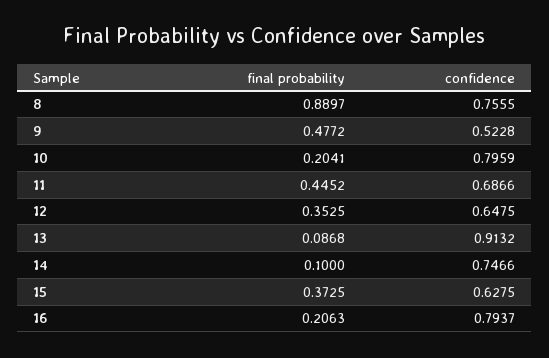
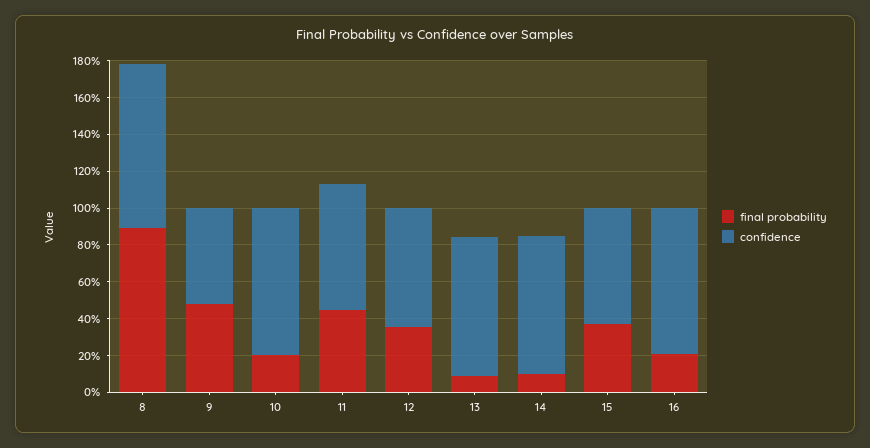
  {
    "final probability": {
      "8": 0.8897,
      "9": 0.4772,
      "10": 0.2041,
      "11": 0.4452,
      "12": 0.3525,
      "13": 0.0868,
      "14": 0.1,
      "15": 0.3725,
      "16": 0.2063
    },
    "confidence": {
-     "8": 0.7555,
+     "8": 0.9,
      "9": 0.5228,
      "10": 0.7959,
      "11": 0.6866,
      "12": 0.6475,
-     "13": 0.9132,
+     "13": 0.75,
      "14": 0.7466,
      "15": 0.6275,
      "16": 0.7937
    }
  }

